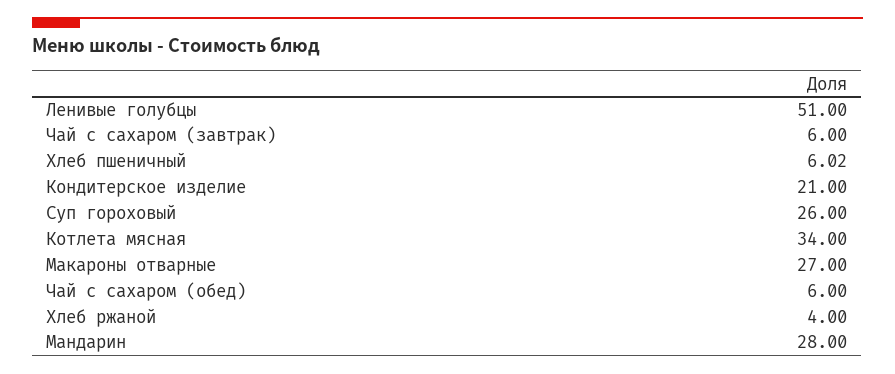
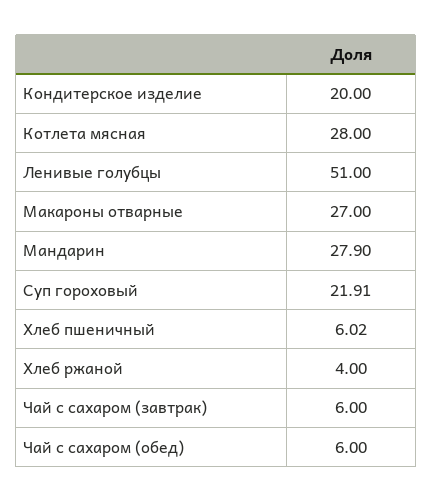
  {
    "Ленивые голубцы": 51,
    "Чай с сахаром (завтрак)": 6,
    "Хлеб пшеничный": 6.02,
-   "Кондитерское изделие": 21,
+   "Кондитерское изделие": 20,
-   "Суп гороховый": 26,
+   "Суп гороховый": 21.91,
-   "Котлета мясная": 34,
+   "Котлета мясная": 28,
    "Макароны отварные": 27,
    "Чай с сахаром (обед)": 6,
    "Хлеб ржаной": 4,
-   "Мандарин": 28
+   "Мандарин": 27.9
  }

